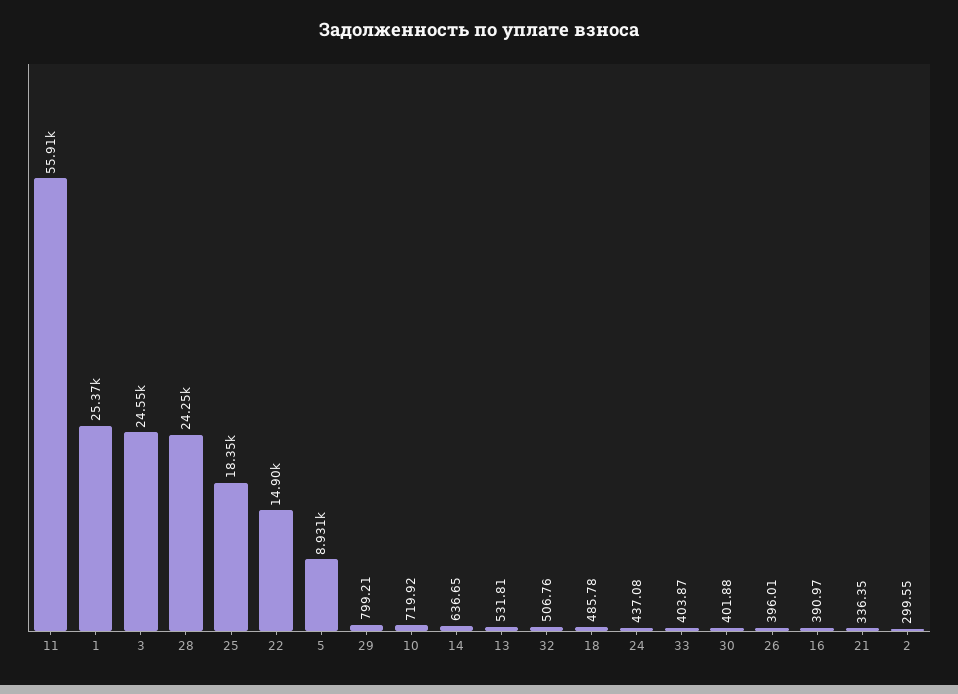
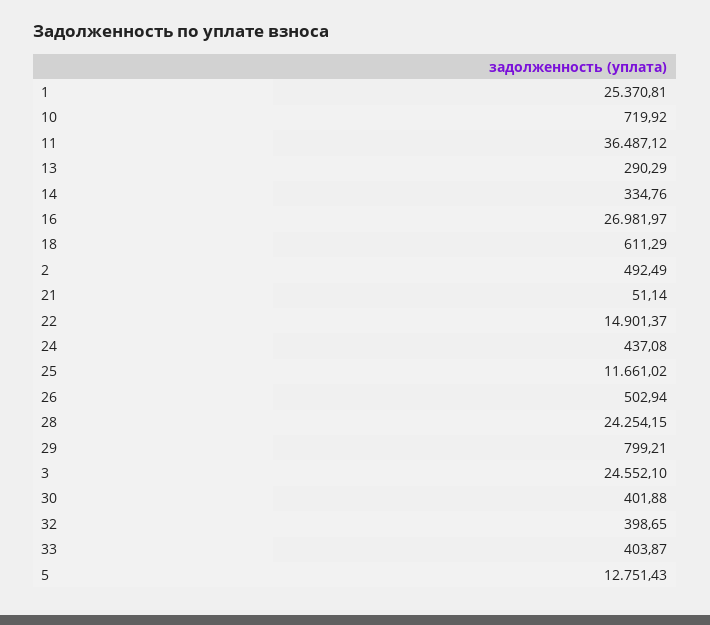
  {
-   "11": 55910,
+   "11": 36487.12,
    "1": 25370.81,
    "3": 24552.1,
    "28": 24254.15,
-   "25": 18350,
+   "25": 11661.02,
    "22": 14901.37,
-   "5": 8931,
+   "5": 12751.43,
    "29": 799.21,
    "10": 719.92,
-   "14": 636.65,
+   "14": 334.76,
-   "13": 531.81,
+   "13": 290.29,
-   "32": 506.76,
+   "32": 398.65,
-   "18": 485.78,
+   "18": 611.29,
    "24": 437.08,
    "33": 403.87,
    "30": 401.88,
-   "26": 396.01,
+   "26": 502.94,
-   "16": 390.97,
+   "16": 26981.97,
-   "21": 336.35,
+   "21": 51.14,
-   "2": 299.55
+   "2": 492.49
  }

